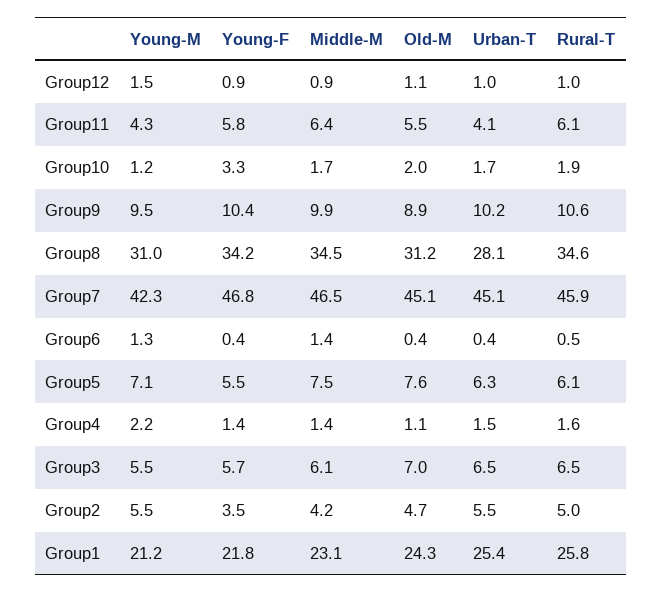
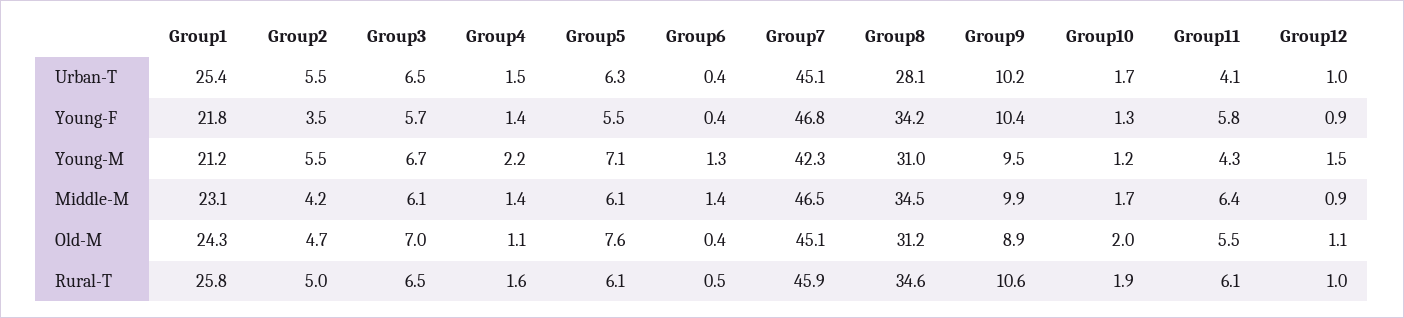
  {
    "Young-M": {
      "Group12": 1.5,
      "Group11": 4.3,
      "Group10": 1.2,
      "Group9": 9.5,
      "Group8": 31,
      "Group7": 42.3,
      "Group6": 1.3,
      "Group5": 7.1,
      "Group4": 2.2,
-     "Group3": 5.5,
+     "Group3": 6.7,
      "Group2": 5.5,
      "Group1": 21.2
    },
    "Young-F": {
      "Group12": 0.9,
      "Group11": 5.8,
-     "Group10": 3.3,
+     "Group10": 1.3,
      "Group9": 10.4,
      "Group8": 34.2,
      "Group7": 46.8,
      "Group6": 0.4,
      "Group5": 5.5,
      "Group4": 1.4,
      "Group3": 5.7,
      "Group2": 3.5,
      "Group1": 21.8
    },
    "Middle-M": {
      "Group12": 0.9,
      "Group11": 6.4,
      "Group10": 1.7,
      "Group9": 9.9,
      "Group8": 34.5,
      "Group7": 46.5,
      "Group6": 1.4,
-     "Group5": 7.5,
+     "Group5": 6.1,
      "Group4": 1.4,
      "Group3": 6.1,
      "Group2": 4.2,
      "Group1": 23.1
    },
    "Old-M": {
      "Group12": 1.1,
      "Group11": 5.5,
      "Group10": 2,
      "Group9": 8.9,
      "Group8": 31.2,
      "Group7": 45.1,
      "Group6": 0.4,
      "Group5": 7.6,
      "Group4": 1.1,
      "Group3": 7,
      "Group2": 4.7,
      "Group1": 24.3
    },
    "Urban-T": {
      "Group12": 1,
      "Group11": 4.1,
      "Group10": 1.7,
      "Group9": 10.2,
      "Group8": 28.1,
      "Group7": 45.1,
      "Group6": 0.4,
      "Group5": 6.3,
      "Group4": 1.5,
      "Group3": 6.5,
      "Group2": 5.5,
      "Group1": 25.4
    },
    "Rural-T": {
      "Group12": 1,
      "Group11": 6.1,
      "Group10": 1.9,
      "Group9": 10.6,
      "Group8": 34.6,
      "Group7": 45.9,
      "Group6": 0.5,
      "Group5": 6.1,
      "Group4": 1.6,
      "Group3": 6.5,
      "Group2": 5,
      "Group1": 25.8
    }
  }

